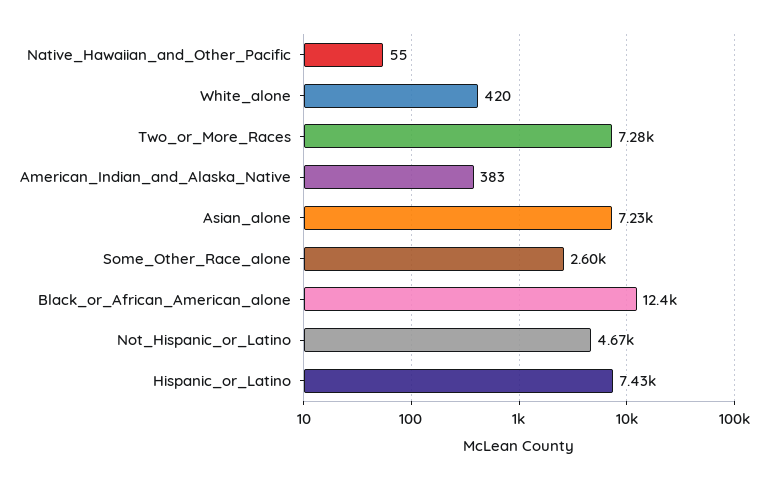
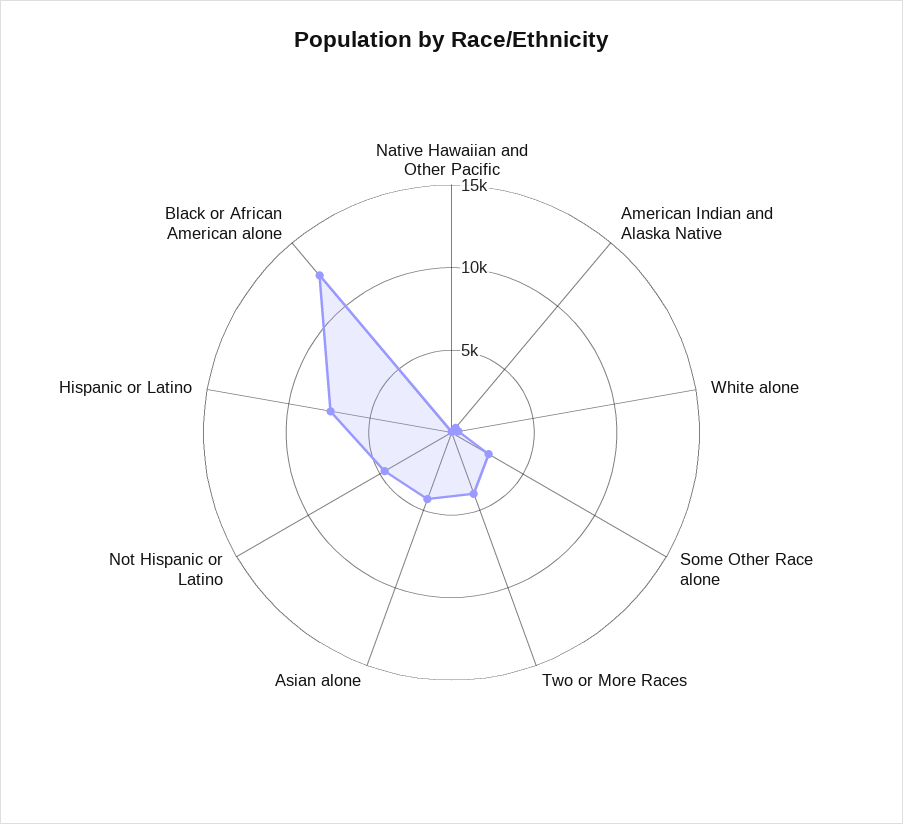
  {
    "Native_Hawaiian_and_Other_Pacific": 55,
    "White_alone": 420,
-   "Two_or_More_Races": 7280,
+   "Two_or_More_Races": 4000,
    "American_Indian_and_Alaska_Native": 383,
-   "Asian_alone": 7230,
+   "Asian_alone": 4000,
    "Some_Other_Race_alone": 2600,
    "Black_or_African_American_alone": 12400,
    "Not_Hispanic_or_Latino": 4670,
    "Hispanic_or_Latino": 7430
  }

